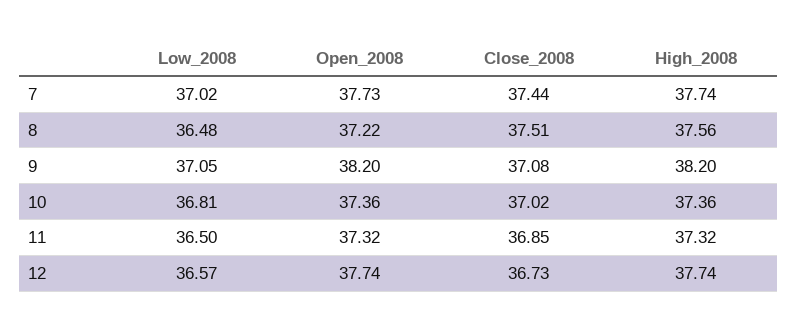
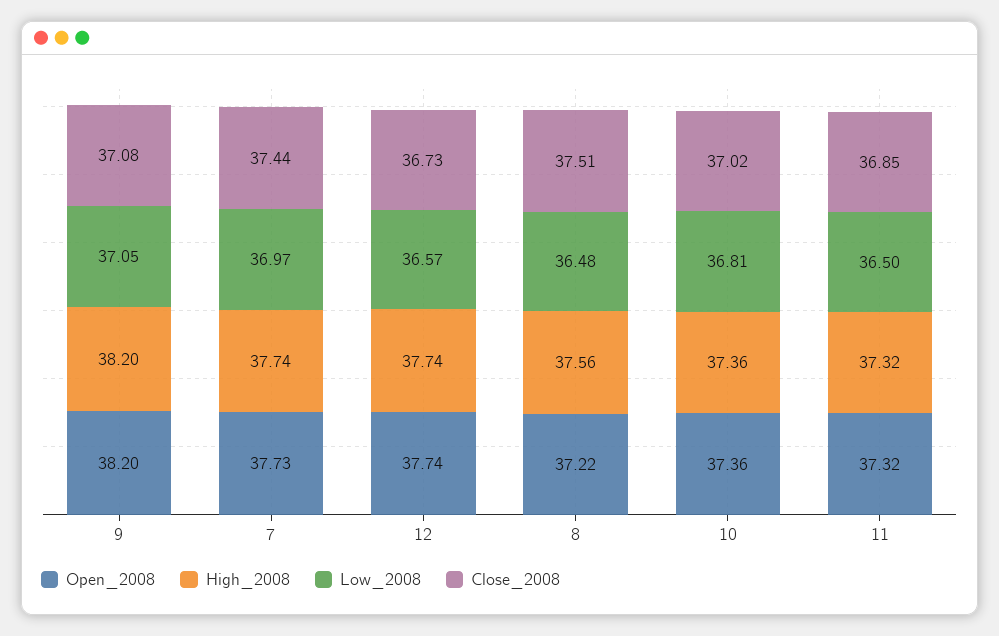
  {
    "Low_2008": {
-     "7": 37.02,
+     "7": 36.97,
      "8": 36.48,
      "9": 37.05,
      "10": 36.81,
      "11": 36.5,
      "12": 36.57
    },
    "Open_2008": {
      "7": 37.73,
      "8": 37.22,
      "9": 38.2,
      "10": 37.36,
      "11": 37.32,
      "12": 37.74
    },
    "Close_2008": {
      "7": 37.44,
      "8": 37.51,
      "9": 37.08,
      "10": 37.02,
      "11": 36.85,
      "12": 36.73
    },
    "High_2008": {
      "7": 37.74,
      "8": 37.56,
      "9": 38.2,
      "10": 37.36,
      "11": 37.32,
      "12": 37.74
    }
  }

